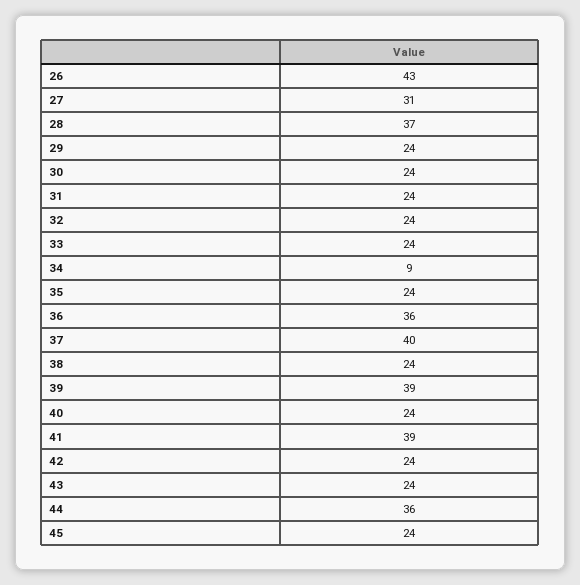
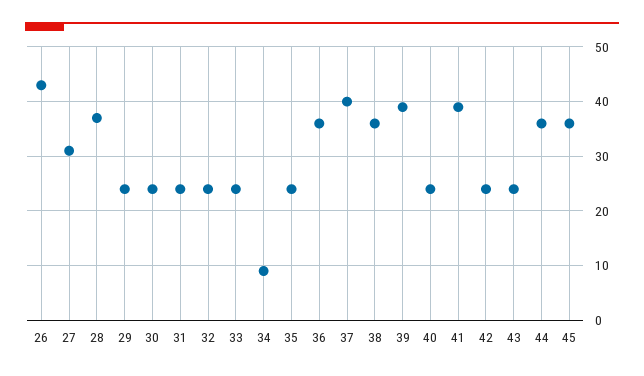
  {
    "26": 43,
    "27": 31,
    "28": 37,
    "29": 24,
    "30": 24,
    "31": 24,
    "32": 24,
    "33": 24,
    "34": 9,
    "35": 24,
    "36": 36,
    "37": 40,
-   "38": 24,
+   "38": 35,
    "39": 39,
    "40": 24,
    "41": 39,
    "42": 24,
    "43": 24,
    "44": 36,
-   "45": 24
+   "45": 35
  }

